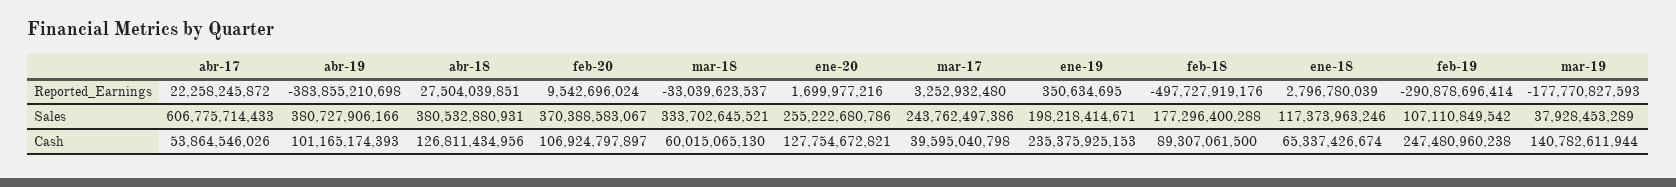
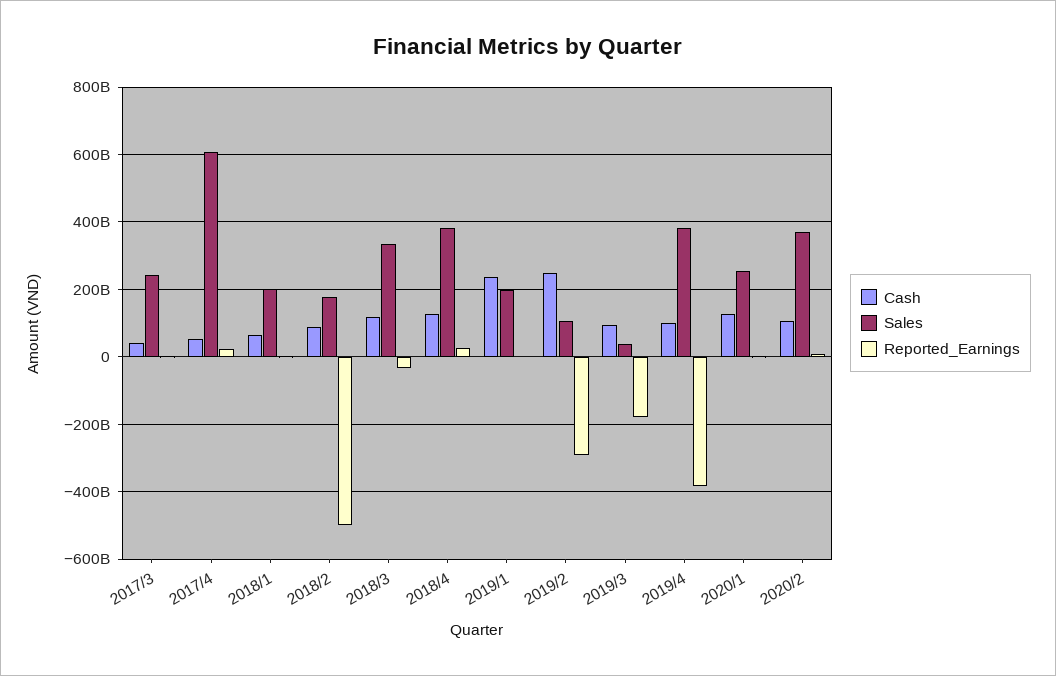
  {
    "Reported_Earnings": {
      "abr-17": 22258245872,
      "abr-19": -383855210698,
      "abr-18": 27504039851,
      "feb-20": 9542696024,
      "mar-18": -33039623537,
      "ene-20": 1699977216,
      "mar-17": 3252932480,
      "ene-19": 350634695,
      "feb-18": -497727919176,
      "ene-18": 2796780039,
      "feb-19": -290878696414,
      "mar-19": -177770827593
    },
    "Sales": {
      "abr-17": 606775714433,
      "abr-19": 380727906166,
      "abr-18": 380532880931,
      "feb-20": 370388583067,
      "mar-18": 333702645521,
      "ene-20": 255222680786,
      "mar-17": 243762497386,
      "ene-19": 198218414671,
      "feb-18": 177296400288,
-     "ene-18": 117373963246,
+     "ene-18": 200000000000,
      "feb-19": 107110849542,
      "mar-19": 37928453289
    },
    "Cash": {
      "abr-17": 53864546026,
      "abr-19": 101165174393,
      "abr-18": 126811434956,
      "feb-20": 106924797897,
-     "mar-18": 60015065130,
+     "mar-18": 120000000000,
      "ene-20": 127754672821,
      "mar-17": 39595040798,
      "ene-19": 235375925153,
      "feb-18": 89307061500,
      "ene-18": 65337426674,
      "feb-19": 247480960238,
-     "mar-19": 140782611944
+     "mar-19": 100000000000
    }
  }

